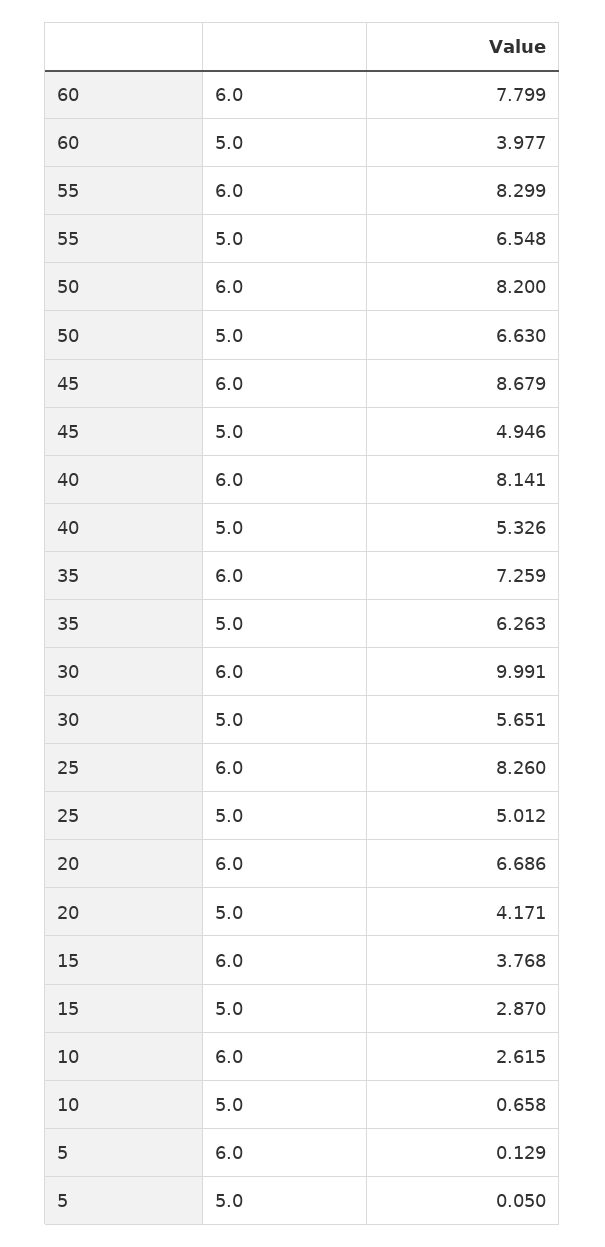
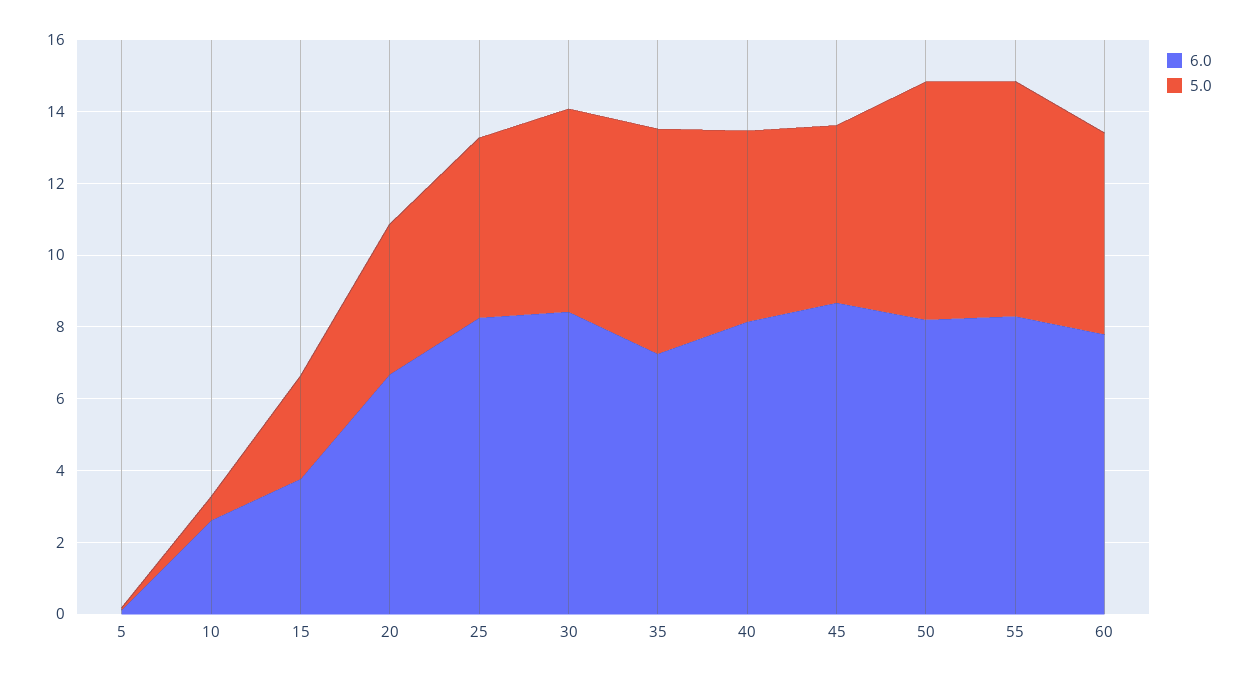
  {
    "6.0": {
      "60": 7.799,
      "55": 8.299,
      "50": 8.2,
      "45": 8.679,
      "40": 8.141,
      "35": 7.259,
-     "30": 9.991,
+     "30": 8.5,
      "25": 8.26,
      "20": 6.686,
      "15": 3.768,
      "10": 2.615,
      "5": 0.129
    },
    "5.0": {
-     "60": 3.977,
+     "60": 5.5,
      "55": 6.548,
      "50": 6.63,
      "45": 4.946,
      "40": 5.326,
      "35": 6.263,
      "30": 5.651,
      "25": 5.012,
      "20": 4.171,
      "15": 2.87,
      "10": 0.658,
      "5": 0.05
    }
  }

